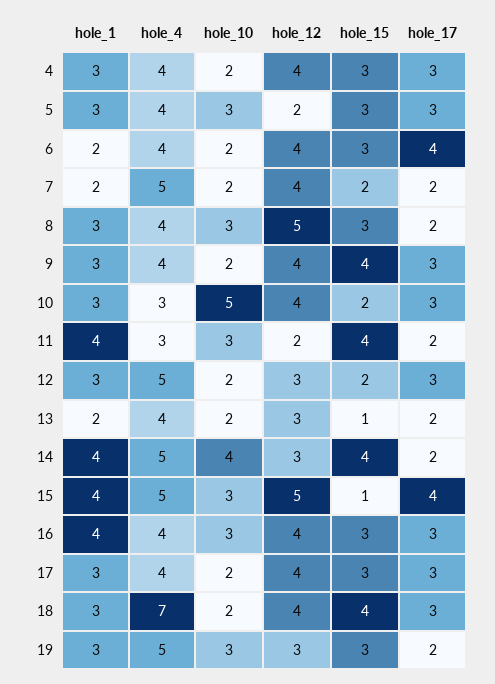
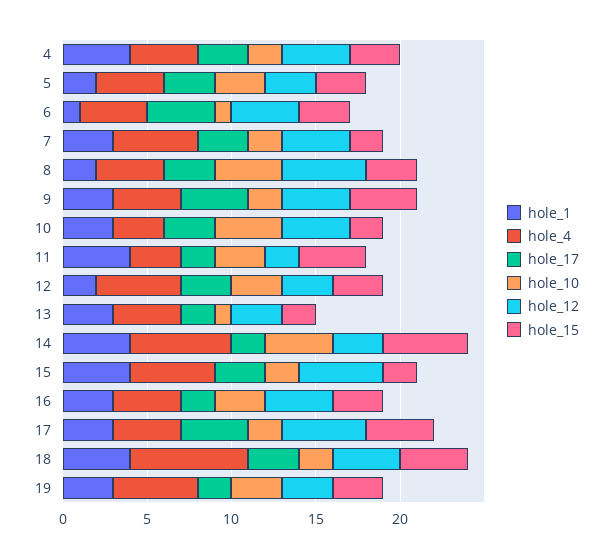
  {
    "hole_1": {
-     "4": 3,
+     "4": 4,
-     "5": 3,
+     "5": 2,
-     "6": 2,
+     "6": 1,
-     "7": 2,
+     "7": 3,
-     "8": 3,
+     "8": 2,
      "9": 3,
      "10": 3,
      "11": 4,
-     "12": 3,
+     "12": 2,
-     "13": 2,
+     "13": 3,
      "14": 4,
      "15": 4,
-     "16": 4,
+     "16": 3,
      "17": 3,
-     "18": 3,
+     "18": 4,
      "19": 3
    },
    "hole_4": {
      "4": 4,
      "5": 4,
      "6": 4,
      "7": 5,
      "8": 4,
      "9": 4,
      "10": 3,
      "11": 3,
      "12": 5,
      "13": 4,
-     "14": 5,
+     "14": 6,
      "15": 5,
      "16": 4,
      "17": 4,
      "18": 7,
      "19": 5
    },
    "hole_10": {
      "4": 2,
      "5": 3,
-     "6": 2,
+     "6": 1,
      "7": 2,
-     "8": 3,
+     "8": 4,
      "9": 2,
-     "10": 5,
+     "10": 4,
      "11": 3,
-     "12": 2,
+     "12": 3,
-     "13": 2,
+     "13": 1,
      "14": 4,
-     "15": 3,
+     "15": 2,
      "16": 3,
      "17": 2,
      "18": 2,
      "19": 3
    },
    "hole_12": {
      "4": 4,
-     "5": 2,
+     "5": 3,
      "6": 4,
      "7": 4,
      "8": 5,
      "9": 4,
      "10": 4,
      "11": 2,
      "12": 3,
      "13": 3,
      "14": 3,
      "15": 5,
      "16": 4,
-     "17": 4,
+     "17": 5,
      "18": 4,
      "19": 3
    },
    "hole_15": {
      "4": 3,
      "5": 3,
      "6": 3,
      "7": 2,
      "8": 3,
      "9": 4,
      "10": 2,
      "11": 4,
-     "12": 2,
+     "12": 3,
-     "13": 1,
+     "13": 2,
-     "14": 4,
+     "14": 5,
-     "15": 1,
+     "15": 2,
      "16": 3,
-     "17": 3,
+     "17": 4,
      "18": 4,
      "19": 3
    },
    "hole_17": {
      "4": 3,
      "5": 3,
      "6": 4,
-     "7": 2,
+     "7": 3,
-     "8": 2,
+     "8": 3,
-     "9": 3,
+     "9": 4,
      "10": 3,
      "11": 2,
      "12": 3,
      "13": 2,
      "14": 2,
-     "15": 4,
+     "15": 3,
-     "16": 3,
+     "16": 2,
-     "17": 3,
+     "17": 4,
      "18": 3,
      "19": 2
    }
  }

